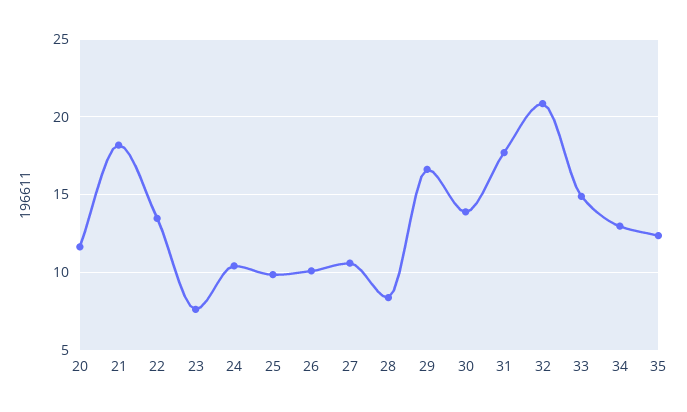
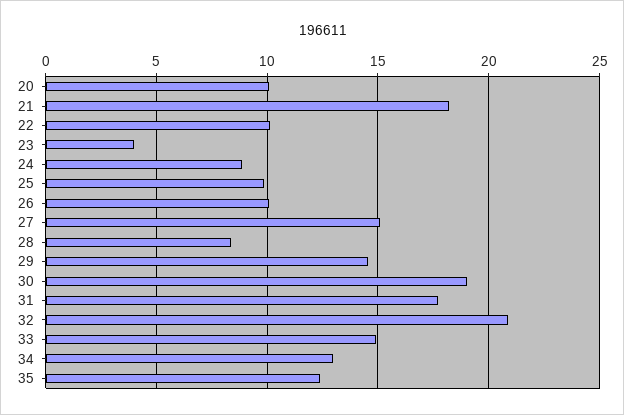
  {
-   "20": 11.5,
+   "20": 10,
    "21": 18,
-   "22": 13.5,
+   "22": 10,
-   "23": 7.5,
+   "23": 4,
-   "24": 10.5,
+   "24": 9,
    "25": 10,
    "26": 10,
-   "27": 10.5,
+   "27": 15,
    "28": 8.5,
-   "29": 16.5,
+   "29": 14.5,
-   "30": 14,
+   "30": 19,
    "31": 17.5,
    "32": 21,
    "33": 15,
    "34": 13,
    "35": 12.5
  }

